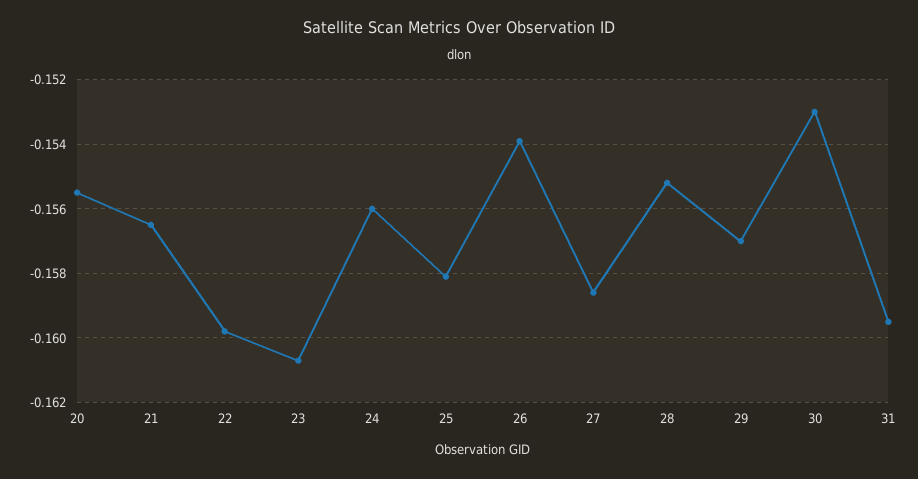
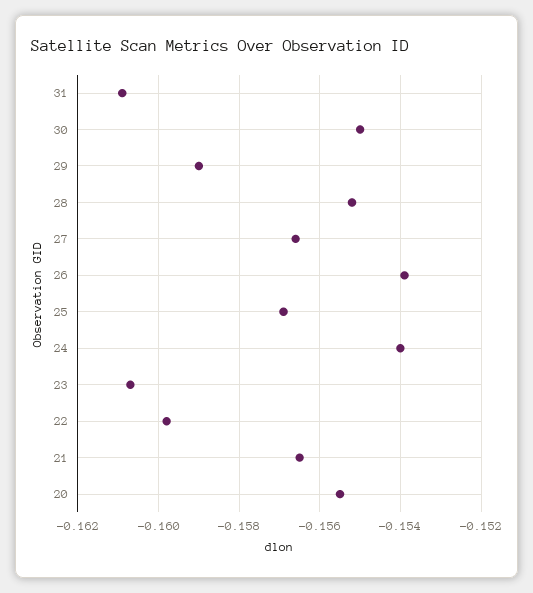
  {
    "20": -0.1555,
    "21": -0.1565,
    "22": -0.16,
    "23": -0.1605,
-   "24": -0.156,
+   "24": -0.154,
-   "25": -0.158,
+   "25": -0.157,
    "26": -0.154,
-   "27": -0.1585,
+   "27": -0.1565,
    "28": -0.155,
-   "29": -0.157,
+   "29": -0.159,
-   "30": -0.153,
+   "30": -0.155,
-   "31": -0.1595
+   "31": -0.161
  }

